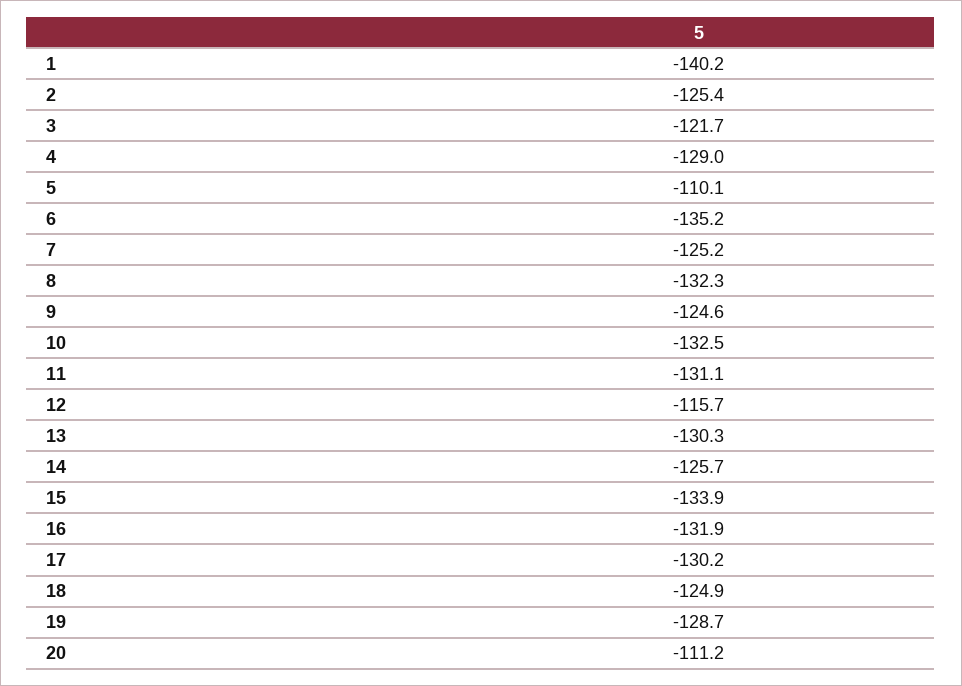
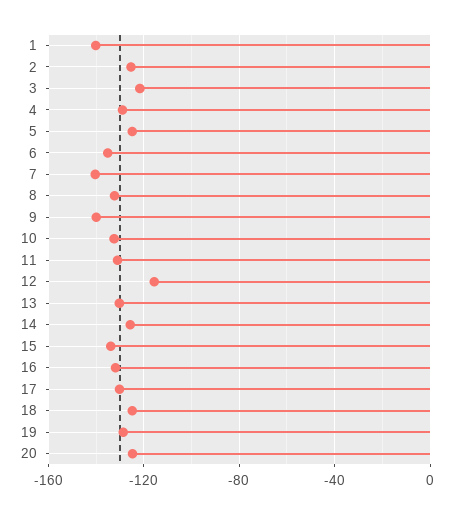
  {
    "1": -140.2,
    "2": -125.4,
    "3": -121.7,
    "4": -129,
-   "5": -110.1,
+   "5": -125,
    "6": -135.2,
-   "7": -125.2,
+   "7": -140,
    "8": -132.3,
-   "9": -124.6,
+   "9": -140,
    "10": -132.5,
    "11": -131.1,
    "12": -115.7,
    "13": -130.3,
    "14": -125.7,
    "15": -133.9,
    "16": -131.9,
    "17": -130.2,
    "18": -124.9,
    "19": -128.7,
-   "20": -111.2
+   "20": -125
  }

